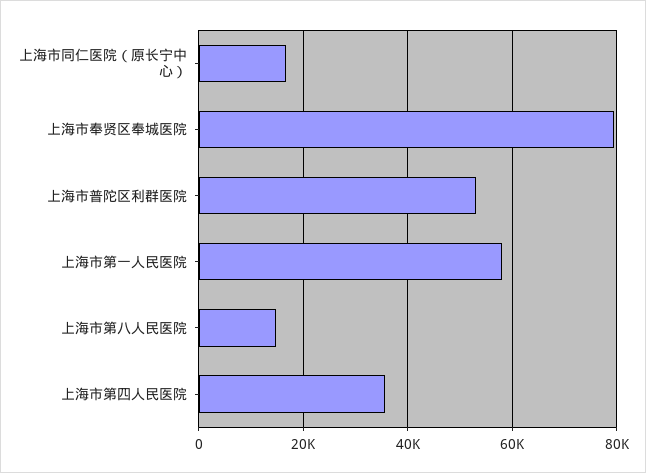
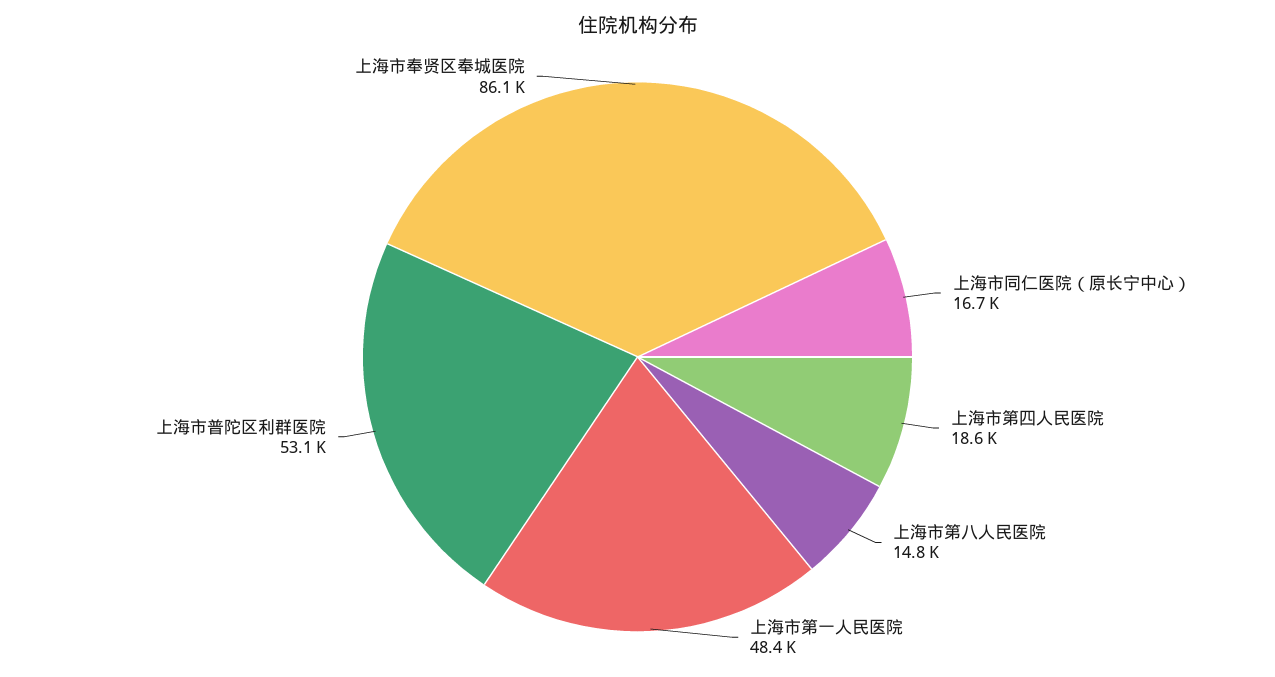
  {
    "上海市同仁医院（原长宁中心）": 16700,
-   "上海市奉贤区奉城医院": 80000,
+   "上海市奉贤区奉城医院": 86100,
    "上海市普陀区利群医院": 53100,
-   "上海市第一人民医院": 58000,
+   "上海市第一人民医院": 48400,
    "上海市第八人民医院": 14800,
-   "上海市第四人民医院": 36000
+   "上海市第四人民医院": 18600
  }

